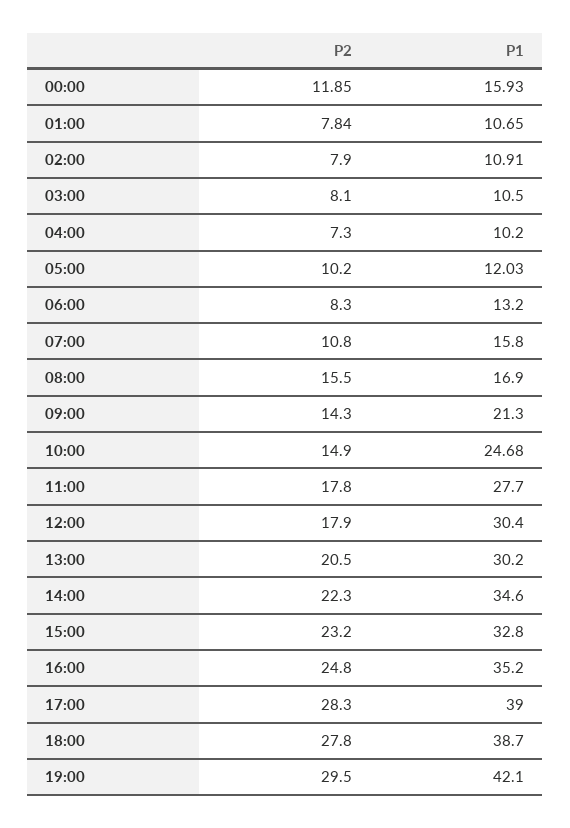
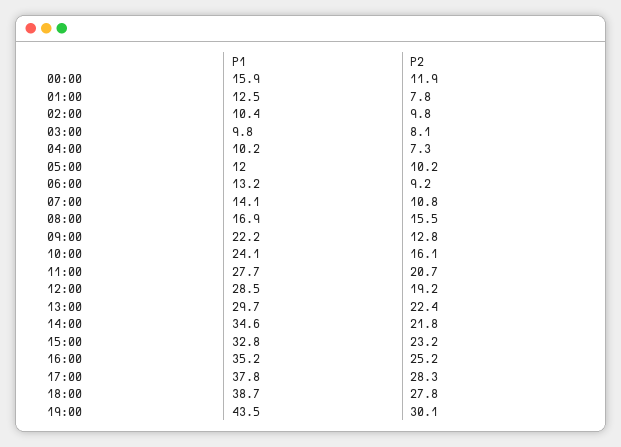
  {
    "P2": {
      "00:00": 11.85,
      "01:00": 7.84,
-     "02:00": 7.9,
+     "02:00": 9.8,
      "03:00": 8.1,
      "04:00": 7.3,
      "05:00": 10.2,
-     "06:00": 8.3,
+     "06:00": 9.2,
      "07:00": 10.8,
      "08:00": 15.5,
-     "09:00": 14.3,
+     "09:00": 12.8,
-     "10:00": 14.9,
+     "10:00": 16.1,
-     "11:00": 17.8,
+     "11:00": 20.7,
-     "12:00": 17.9,
+     "12:00": 19.2,
-     "13:00": 20.5,
+     "13:00": 22.4,
-     "14:00": 22.3,
+     "14:00": 21.8,
      "15:00": 23.2,
-     "16:00": 24.8,
+     "16:00": 25.2,
      "17:00": 28.3,
      "18:00": 27.8,
-     "19:00": 29.5
+     "19:00": 30.1
    },
    "P1": {
      "00:00": 15.93,
-     "01:00": 10.65,
+     "01:00": 12.5,
-     "02:00": 10.91,
+     "02:00": 10.4,
-     "03:00": 10.5,
+     "03:00": 9.8,
      "04:00": 10.2,
      "05:00": 12.03,
      "06:00": 13.2,
-     "07:00": 15.8,
+     "07:00": 14.1,
      "08:00": 16.9,
-     "09:00": 21.3,
+     "09:00": 22.2,
-     "10:00": 24.68,
+     "10:00": 24.1,
      "11:00": 27.7,
-     "12:00": 30.4,
+     "12:00": 28.5,
-     "13:00": 30.2,
+     "13:00": 29.7,
      "14:00": 34.6,
      "15:00": 32.8,
      "16:00": 35.2,
-     "17:00": 39,
+     "17:00": 37.8,
      "18:00": 38.7,
-     "19:00": 42.1
+     "19:00": 43.5
    }
  }

